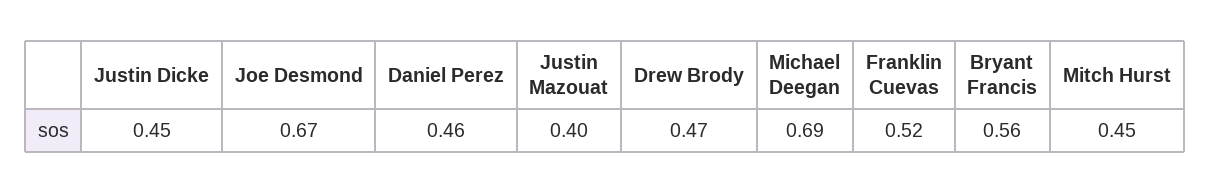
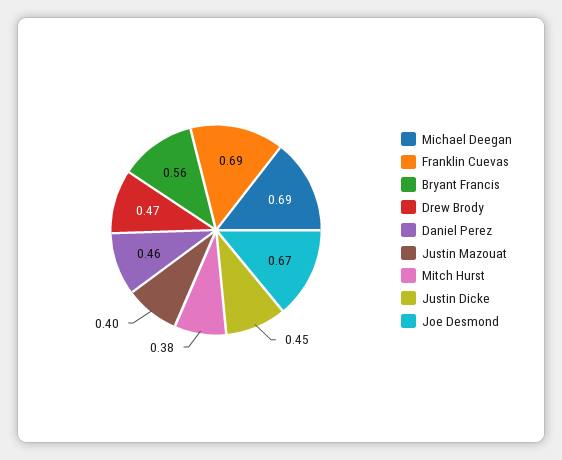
  {
    "Justin Dicke": 0.45,
    "Joe Desmond": 0.67,
    "Daniel Perez": 0.46,
    "Justin Mazouat": 0.4,
    "Drew Brody": 0.47,
    "Michael Deegan": 0.69,
-   "Franklin Cuevas": 0.52,
+   "Franklin Cuevas": 0.69,
    "Bryant Francis": 0.56,
-   "Mitch Hurst": 0.45
+   "Mitch Hurst": 0.38
  }

